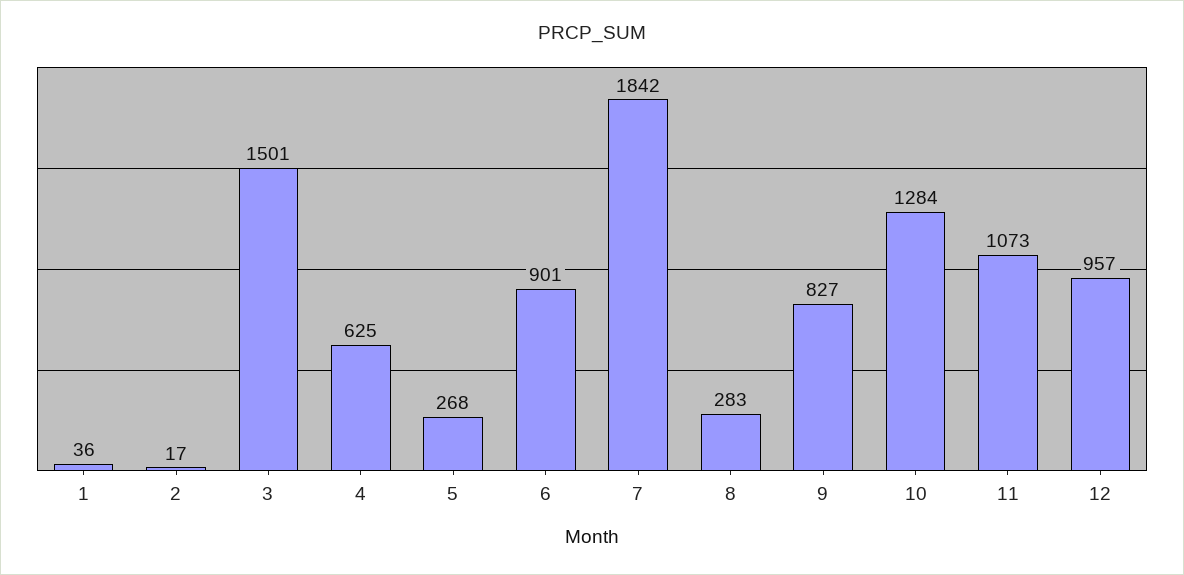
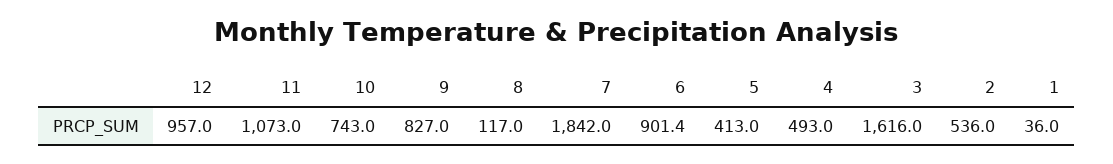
  {
    "1": 36,
-   "2": 17,
+   "2": 536,
-   "3": 1501,
+   "3": 1616,
-   "4": 625,
+   "4": 493,
-   "5": 268,
+   "5": 413,
    "6": 901.4,
    "7": 1842,
-   "8": 283,
+   "8": 117,
    "9": 827,
-   "10": 1284,
+   "10": 743,
    "11": 1073,
    "12": 957
  }

